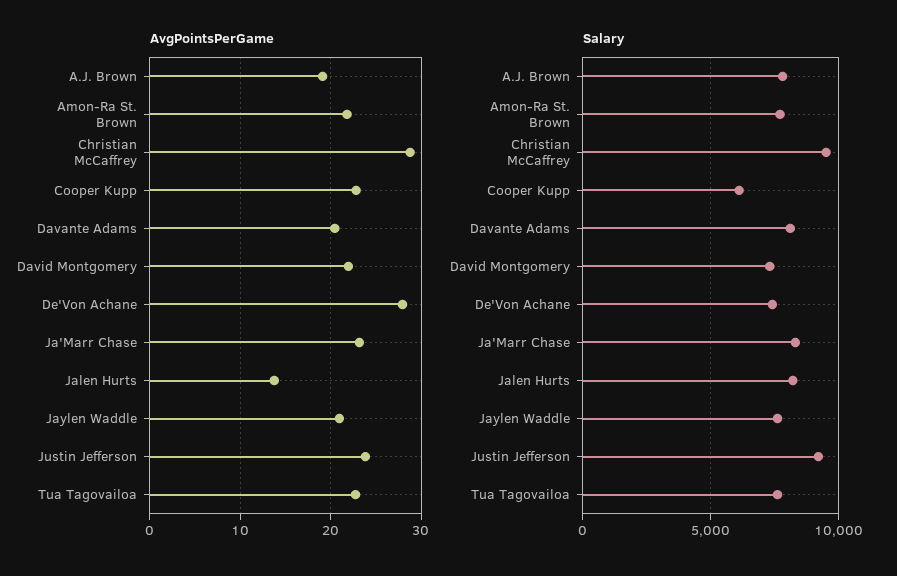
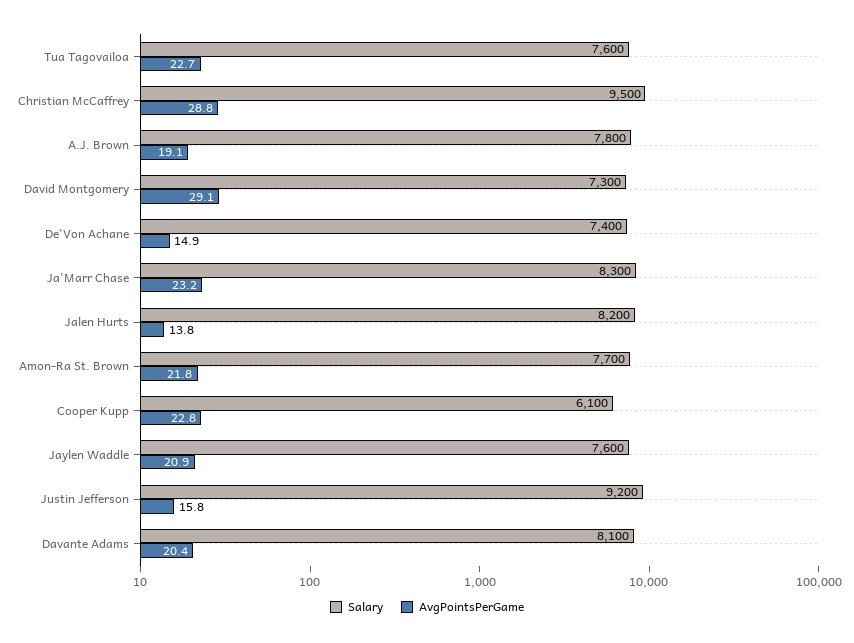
  {
    "AvgPointsPerGame": {
      "A.J. Brown": 19.1,
      "Amon-Ra St. Brown": 21.8,
      "Christian McCaffrey": 28.8,
      "Cooper Kupp": 22.8,
      "Davante Adams": 20.4,
-     "David Montgomery": 22,
+     "David Montgomery": 29.1,
-     "De'Von Achane": 28,
+     "De'Von Achane": 14.9,
      "Ja'Marr Chase": 23.2,
      "Jalen Hurts": 13.8,
      "Jaylen Waddle": 20.9,
-     "Justin Jefferson": 24,
+     "Justin Jefferson": 15.8,
      "Tua Tagovailoa": 22.7
    },
    "Salary": {
      "A.J. Brown": 7800,
      "Amon-Ra St. Brown": 7700,
      "Christian McCaffrey": 9500,
      "Cooper Kupp": 6100,
      "Davante Adams": 8100,
      "David Montgomery": 7300,
      "De'Von Achane": 7400,
      "Ja'Marr Chase": 8300,
      "Jalen Hurts": 8200,
      "Jaylen Waddle": 7600,
      "Justin Jefferson": 9200,
      "Tua Tagovailoa": 7600
    }
  }

